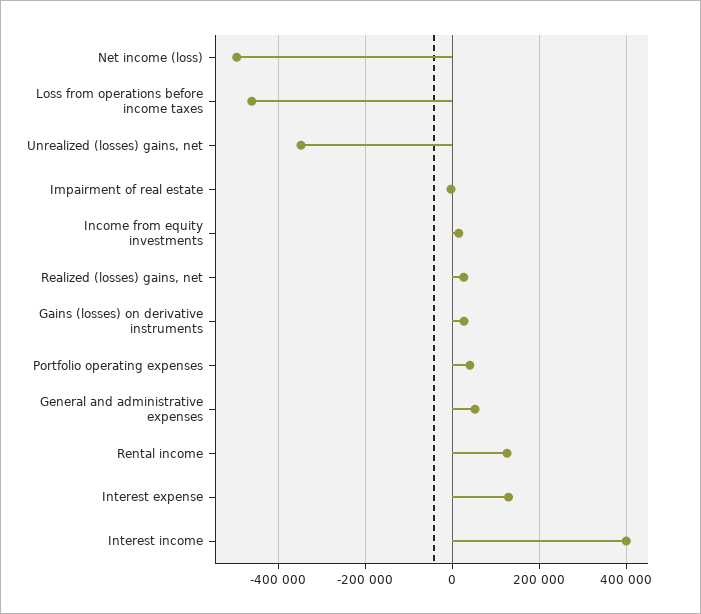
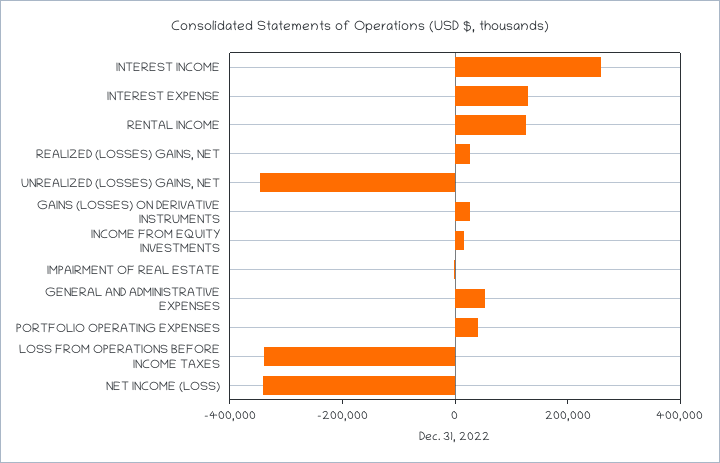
  {
-   "Net income (loss)": -500000,
+   "Net income (loss)": -350000,
-   "Loss from operations before income taxes": -460000,
+   "Loss from operations before income taxes": -350000,
    "Unrealized (losses) gains, net": -340000,
    "Impairment of real estate": 0,
    "Income from equity investments": 20000,
    "Realized (losses) gains, net": 20000,
    "Gains (losses) on derivative instruments": 20000,
    "Portfolio operating expenses": 40000,
    "General and administrative expenses": 60000,
    "Rental income": 120000,
    "Interest expense": 120000,
-   "Interest income": 400000
+   "Interest income": 250000
  }

